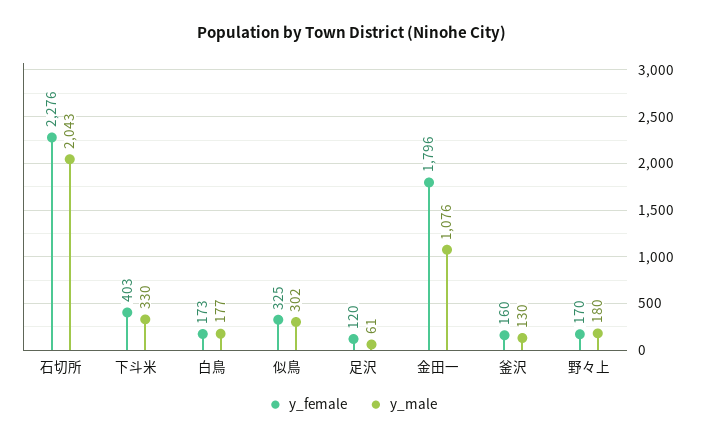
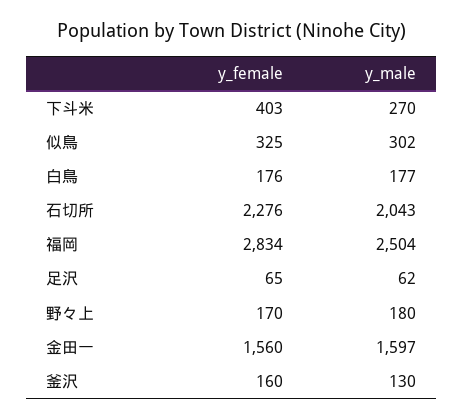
  {
    "y_female": {
      "石切所": 2276,
      "下斗米": 403,
-     "白鳥": 173,
+     "白鳥": 176,
      "似鳥": 325,
-     "足沢": 120,
+     "足沢": 65,
-     "金田一": 1796,
+     "金田一": 1560,
      "釜沢": 160,
-     "野々上": 170
+     "野々上": 170,
+     "福岡": 2834
    },
    "y_male": {
      "石切所": 2043,
-     "下斗米": 330,
+     "下斗米": 270,
      "白鳥": 177,
      "似鳥": 302,
-     "足沢": 61,
+     "足沢": 62,
-     "金田一": 1076,
+     "金田一": 1597,
      "釜沢": 130,
-     "野々上": 180
+     "野々上": 180,
+     "福岡": 2504
    }
  }

